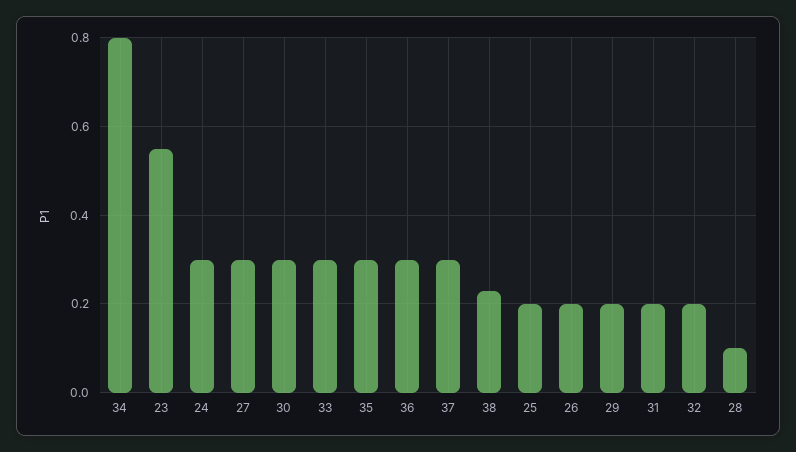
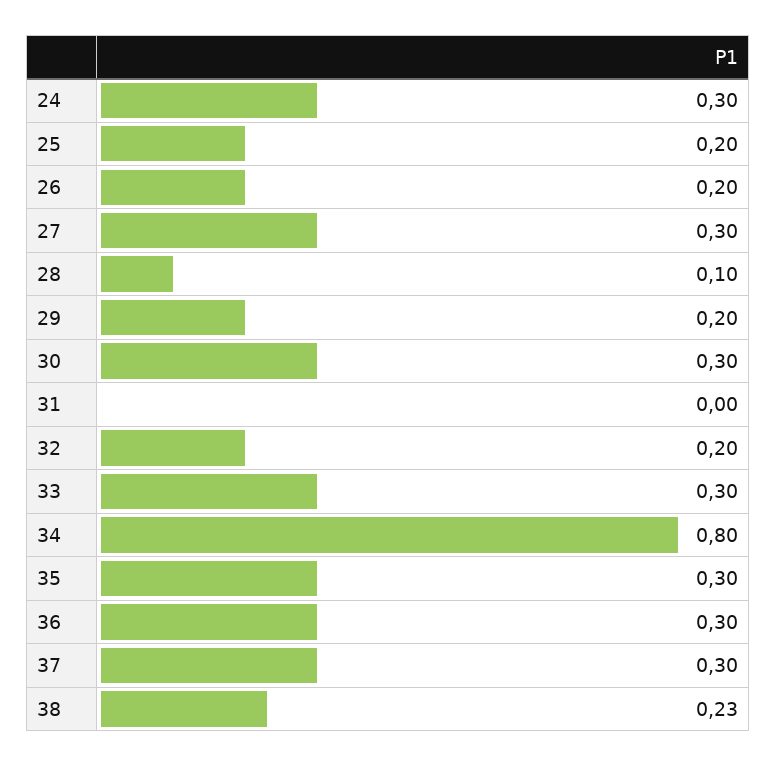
  {
    "34": 0.8,
-   "23": 0.55,
    "24": 0.3,
    "27": 0.3,
    "30": 0.3,
    "33": 0.3,
    "35": 0.3,
    "36": 0.3,
    "37": 0.3,
    "38": 0.23,
    "25": 0.2,
    "26": 0.2,
    "29": 0.2,
-   "31": 0.2,
+   "31": 0,
    "32": 0.2,
    "28": 0.1
  }

